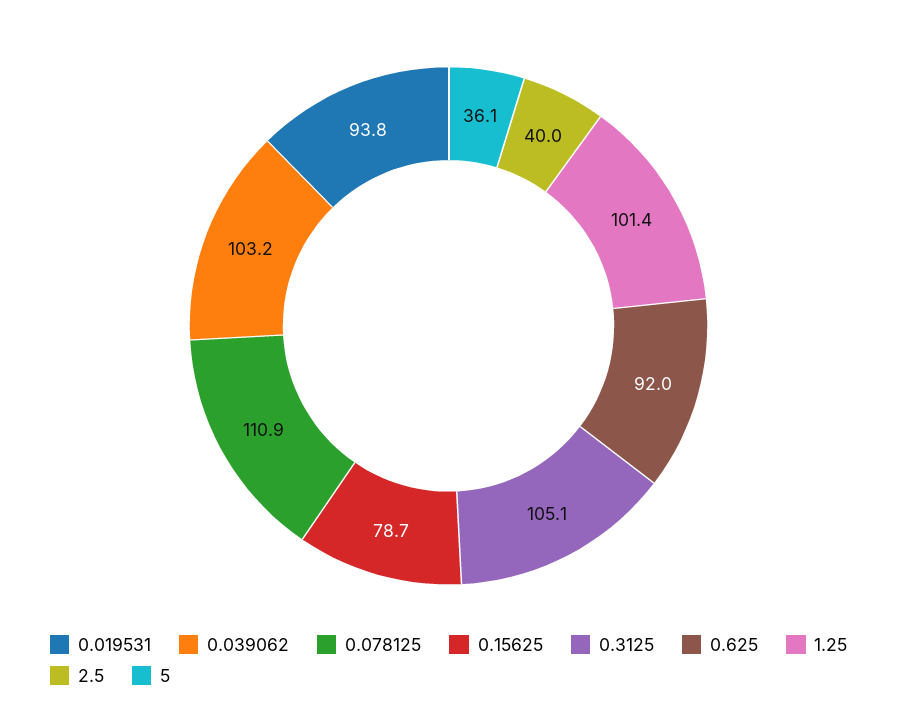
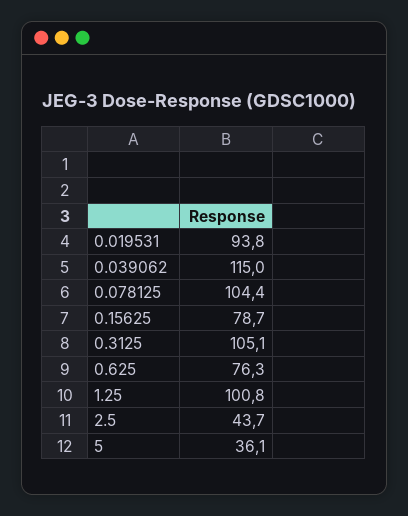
  {
    "0.019531": 93.8,
-   "0.039062": 103.2,
+   "0.039062": 115,
-   "0.078125": 110.9,
+   "0.078125": 104.4,
    "0.15625": 78.7,
    "0.3125": 105.1,
-   "0.625": 92,
+   "0.625": 76.3,
-   "1.25": 101.4,
+   "1.25": 100.8,
-   "2.5": 40,
+   "2.5": 43.7,
    "5": 36.1
  }

